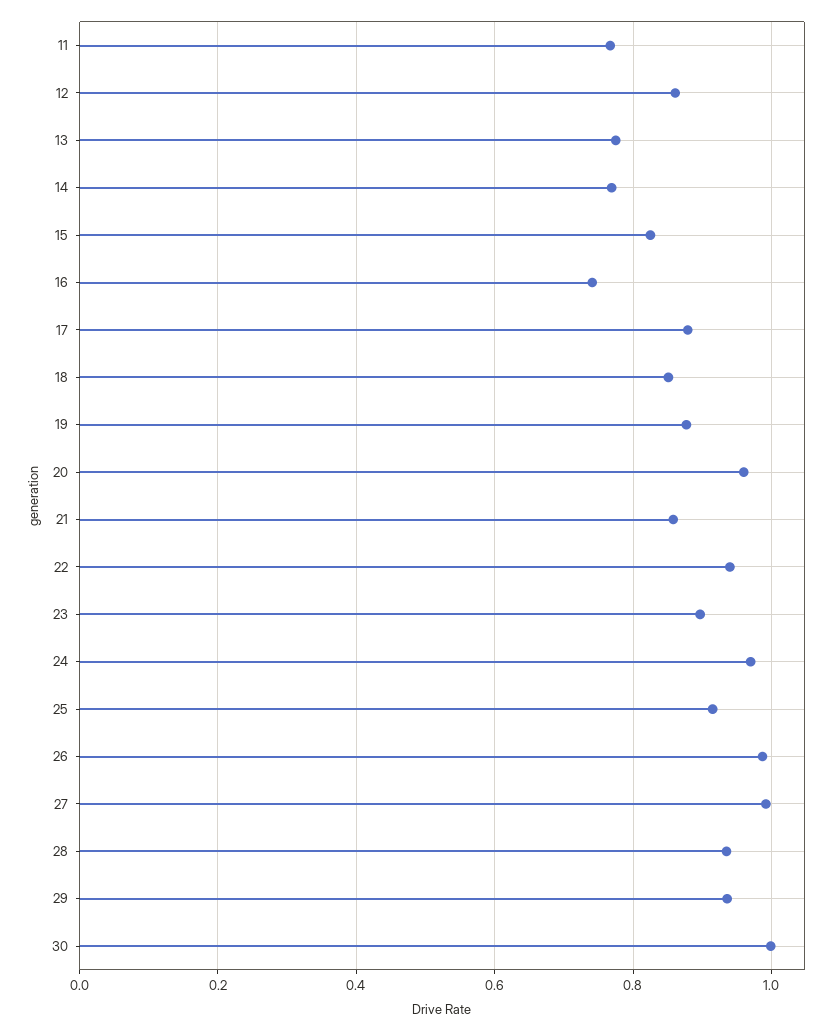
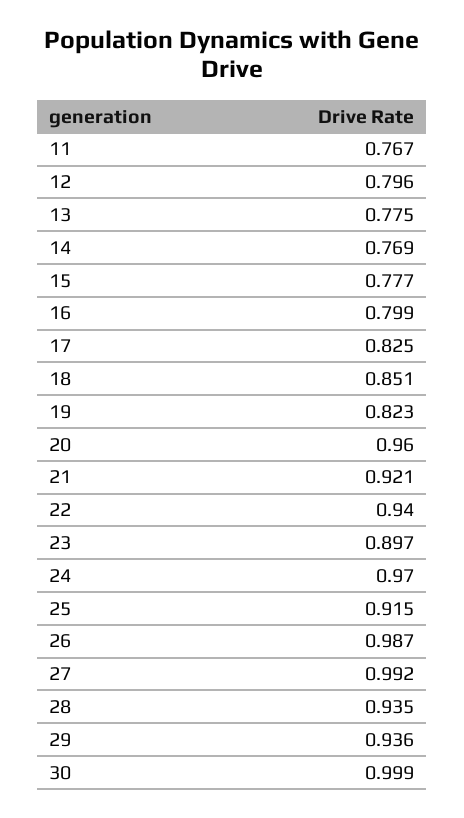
  {
    "11": 0.767,
-   "12": 0.86,
+   "12": 0.796,
    "13": 0.775,
    "14": 0.769,
-   "15": 0.82,
+   "15": 0.777,
-   "16": 0.74,
+   "16": 0.799,
-   "17": 0.88,
+   "17": 0.825,
    "18": 0.851,
-   "19": 0.88,
+   "19": 0.823,
    "20": 0.96,
-   "21": 0.86,
+   "21": 0.921,
    "22": 0.94,
    "23": 0.897,
    "24": 0.97,
    "25": 0.915,
    "26": 0.987,
    "27": 0.992,
    "28": 0.935,
    "29": 0.936,
    "30": 0.999
  }

